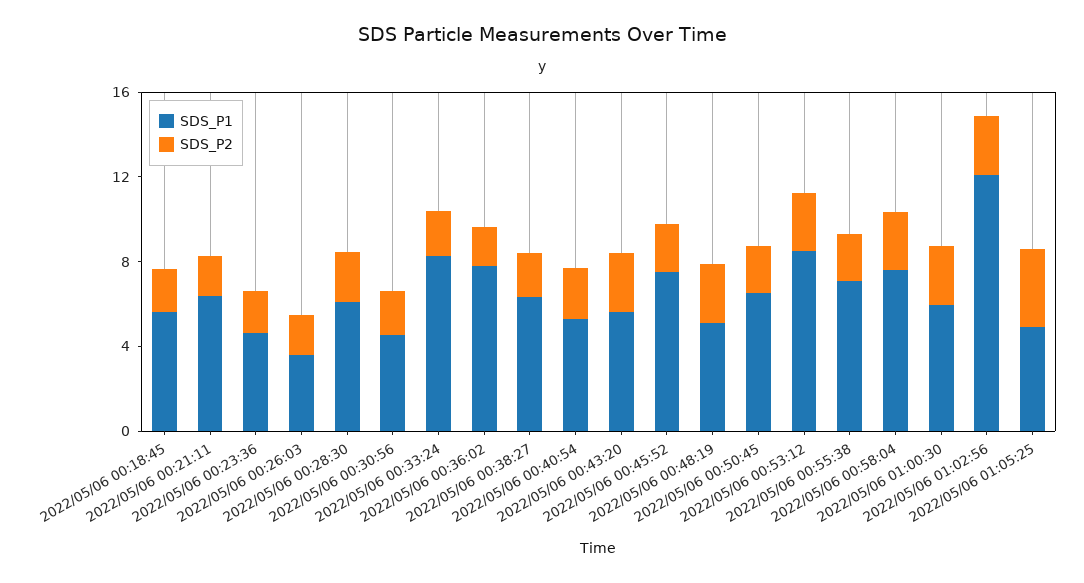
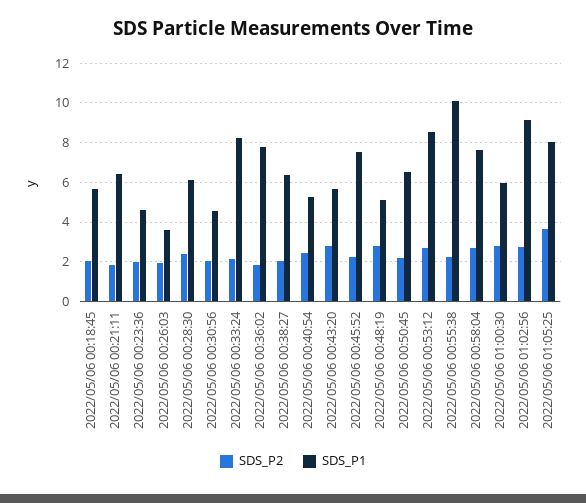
  {
    "SDS_P1": {
      "2022/05/06 00:18:45": 5.5,
      "2022/05/06 00:21:11": 6.5,
      "2022/05/06 00:23:36": 4.5,
      "2022/05/06 00:26:03": 3.5,
      "2022/05/06 00:28:30": 6,
      "2022/05/06 00:30:56": 4.5,
      "2022/05/06 00:33:24": 8.5,
      "2022/05/06 00:36:02": 8,
      "2022/05/06 00:38:27": 6.5,
      "2022/05/06 00:40:54": 5.5,
      "2022/05/06 00:43:20": 5.5,
      "2022/05/06 00:45:52": 7.5,
      "2022/05/06 00:48:19": 5,
      "2022/05/06 00:50:45": 6.5,
      "2022/05/06 00:53:12": 8.5,
-     "2022/05/06 00:55:38": 7,
+     "2022/05/06 00:55:38": 10,
      "2022/05/06 00:58:04": 7.5,
      "2022/05/06 01:00:30": 6,
-     "2022/05/06 01:02:56": 12,
+     "2022/05/06 01:02:56": 9,
-     "2022/05/06 01:05:25": 5
+     "2022/05/06 01:05:25": 8
    },
    "SDS_P2": {
      "2022/05/06 00:18:45": 2,
      "2022/05/06 00:21:11": 2,
      "2022/05/06 00:23:36": 2,
      "2022/05/06 00:26:03": 2,
      "2022/05/06 00:28:30": 2.5,
      "2022/05/06 00:30:56": 2,
      "2022/05/06 00:33:24": 2,
      "2022/05/06 00:36:02": 2,
      "2022/05/06 00:38:27": 2,
      "2022/05/06 00:40:54": 2.5,
      "2022/05/06 00:43:20": 3,
      "2022/05/06 00:45:52": 2.5,
      "2022/05/06 00:48:19": 3,
      "2022/05/06 00:50:45": 2,
      "2022/05/06 00:53:12": 2.5,
      "2022/05/06 00:55:38": 2.5,
      "2022/05/06 00:58:04": 2.5,
      "2022/05/06 01:00:30": 3,
      "2022/05/06 01:02:56": 3,
      "2022/05/06 01:05:25": 3.5
    }
  }

